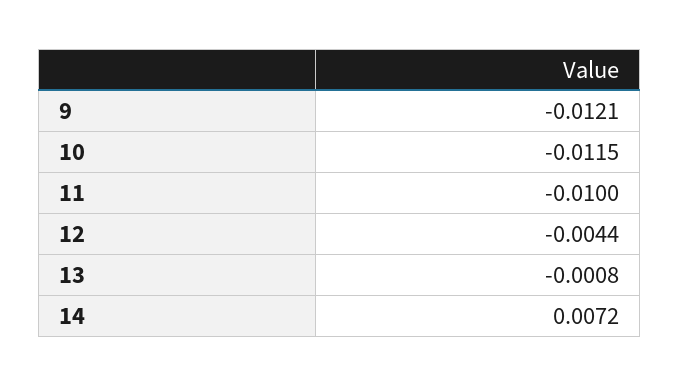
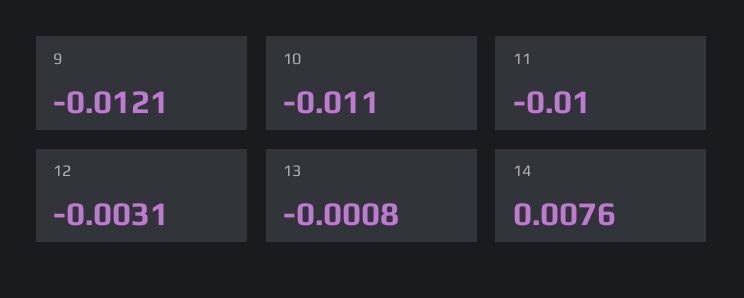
  {
    "9": -0.0121,
-   "10": -0.0115,
+   "10": -0.011,
    "11": -0.01,
-   "12": -0.0044,
+   "12": -0.0031,
    "13": -0.0008,
-   "14": 0.0072
+   "14": 0.0076
  }

